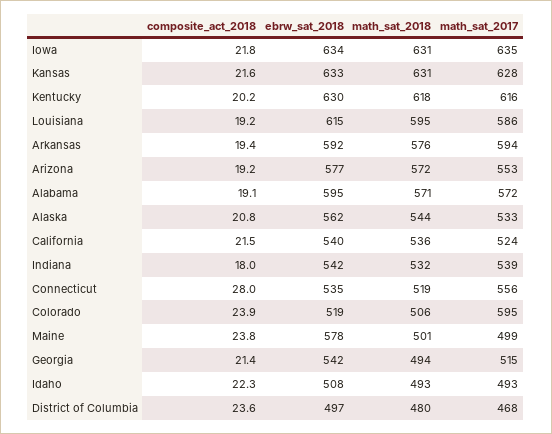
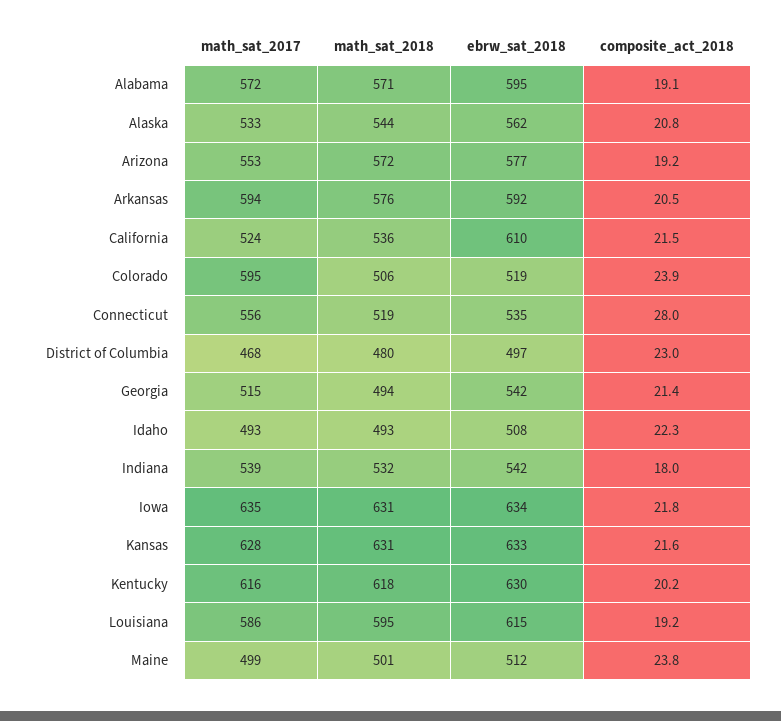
  {
    "composite_act_2018": {
      "Iowa": 21.8,
      "Kansas": 21.6,
      "Kentucky": 20.2,
      "Louisiana": 19.2,
-     "Arkansas": 19.4,
+     "Arkansas": 20.5,
      "Arizona": 19.2,
      "Alabama": 19.1,
      "Alaska": 20.8,
      "California": 21.5,
      "Indiana": 18,
      "Connecticut": 28,
      "Colorado": 23.9,
      "Maine": 23.8,
      "Georgia": 21.4,
      "Idaho": 22.3,
-     "District of Columbia": 23.6
+     "District of Columbia": 23
    },
    "ebrw_sat_2018": {
      "Iowa": 634,
      "Kansas": 633,
      "Kentucky": 630,
      "Louisiana": 615,
      "Arkansas": 592,
      "Arizona": 577,
      "Alabama": 595,
      "Alaska": 562,
-     "California": 540,
+     "California": 610,
      "Indiana": 542,
      "Connecticut": 535,
      "Colorado": 519,
-     "Maine": 578,
+     "Maine": 512,
      "Georgia": 542,
      "Idaho": 508,
      "District of Columbia": 497
    },
    "math_sat_2018": {
      "Iowa": 631,
      "Kansas": 631,
      "Kentucky": 618,
      "Louisiana": 595,
      "Arkansas": 576,
      "Arizona": 572,
      "Alabama": 571,
      "Alaska": 544,
      "California": 536,
      "Indiana": 532,
      "Connecticut": 519,
      "Colorado": 506,
      "Maine": 501,
      "Georgia": 494,
      "Idaho": 493,
      "District of Columbia": 480
    },
    "math_sat_2017": {
      "Iowa": 635,
      "Kansas": 628,
      "Kentucky": 616,
      "Louisiana": 586,
      "Arkansas": 594,
      "Arizona": 553,
      "Alabama": 572,
      "Alaska": 533,
      "California": 524,
      "Indiana": 539,
      "Connecticut": 556,
      "Colorado": 595,
      "Maine": 499,
      "Georgia": 515,
      "Idaho": 493,
      "District of Columbia": 468
    }
  }

